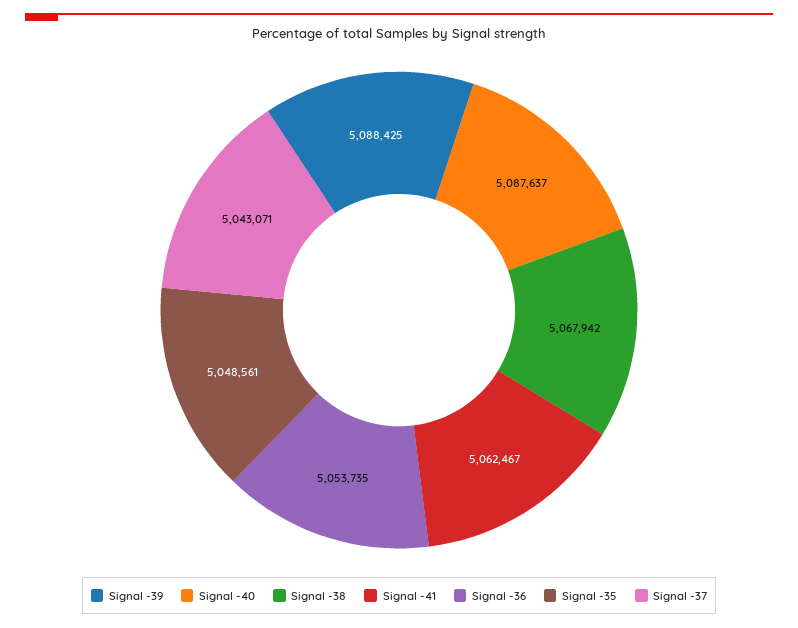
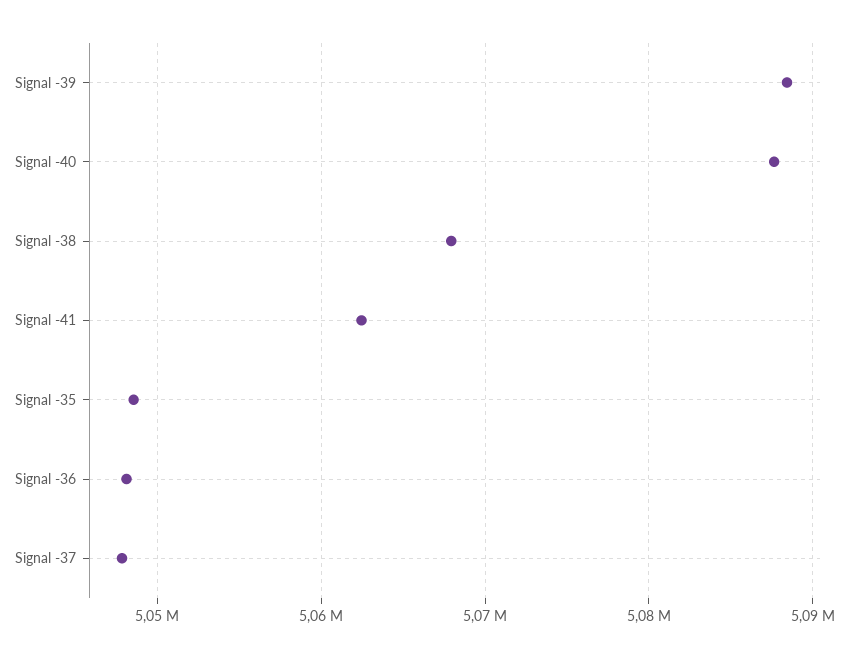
  {
    "Signal -39": 5088425,
    "Signal -40": 5087637,
    "Signal -38": 5067942,
    "Signal -41": 5062467,
-   "Signal -36": 5053735,
+   "Signal -36": 5048000,
    "Signal -35": 5048561,
-   "Signal -37": 5043071
+   "Signal -37": 5048000
  }

